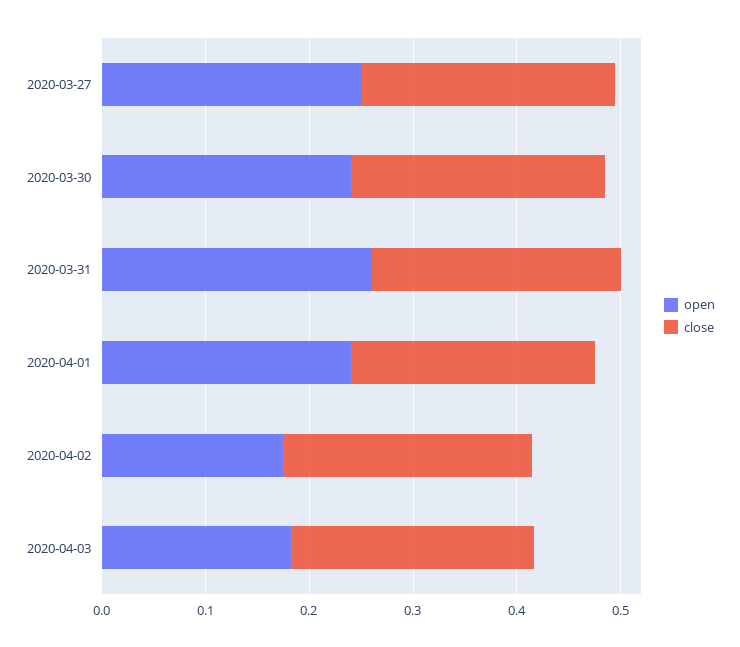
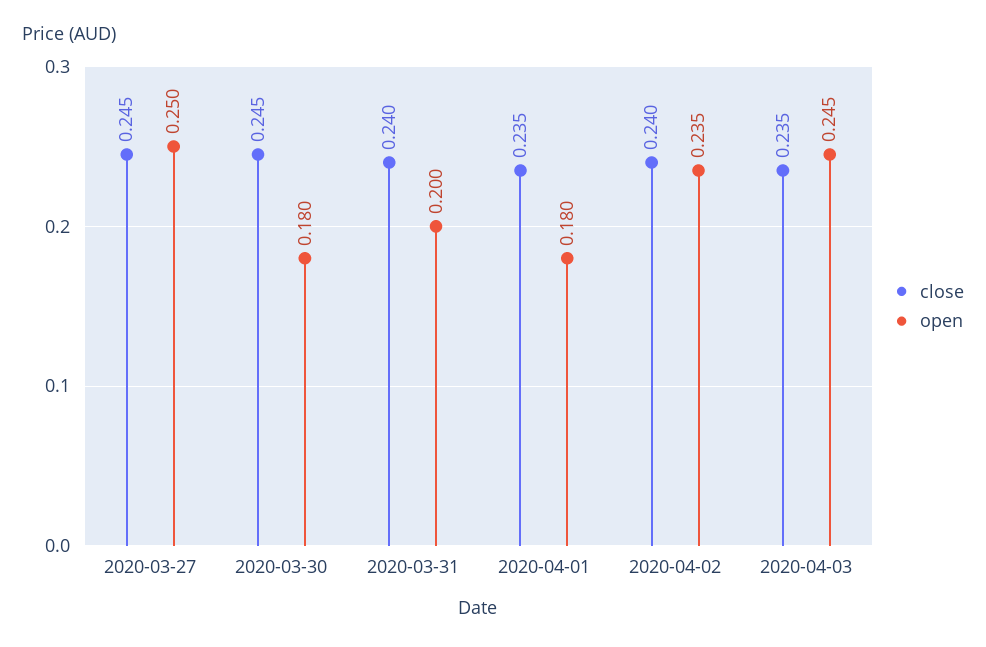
  {
    "open": {
      "2020-03-27": 0.25,
-     "2020-03-30": 0.24,
+     "2020-03-30": 0.18,
-     "2020-03-31": 0.26,
+     "2020-03-31": 0.2,
-     "2020-04-01": 0.24,
+     "2020-04-01": 0.18,
-     "2020-04-02": 0.18,
+     "2020-04-02": 0.235,
-     "2020-04-03": 0.18
+     "2020-04-03": 0.245
    },
    "close": {
      "2020-03-27": 0.245,
      "2020-03-30": 0.245,
      "2020-03-31": 0.24,
      "2020-04-01": 0.235,
      "2020-04-02": 0.24,
      "2020-04-03": 0.235
    }
  }

